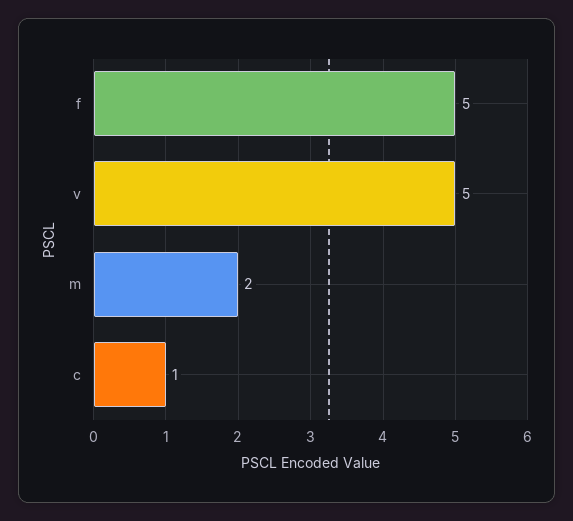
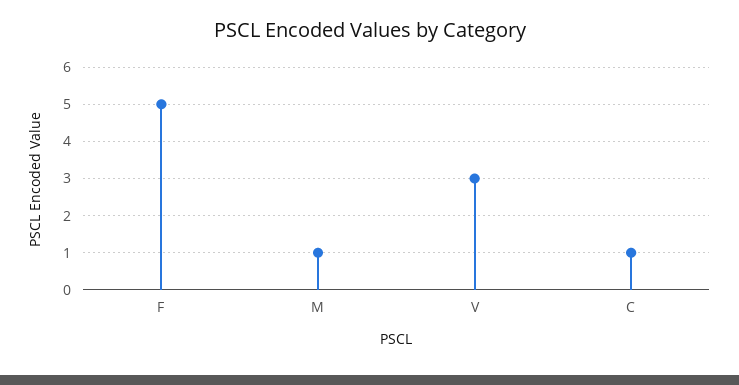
  {
    "f": 5,
-   "v": 5,
+   "v": 3,
-   "m": 2,
+   "m": 1,
    "c": 1
  }

